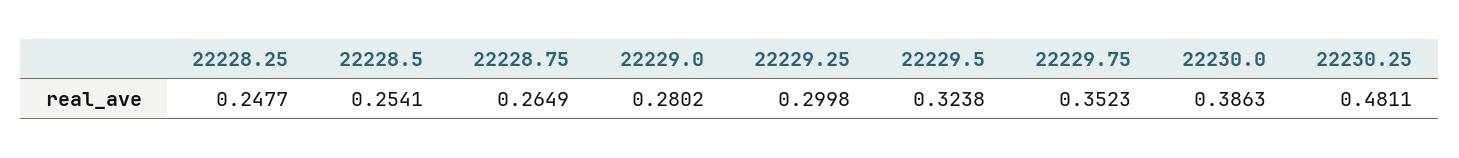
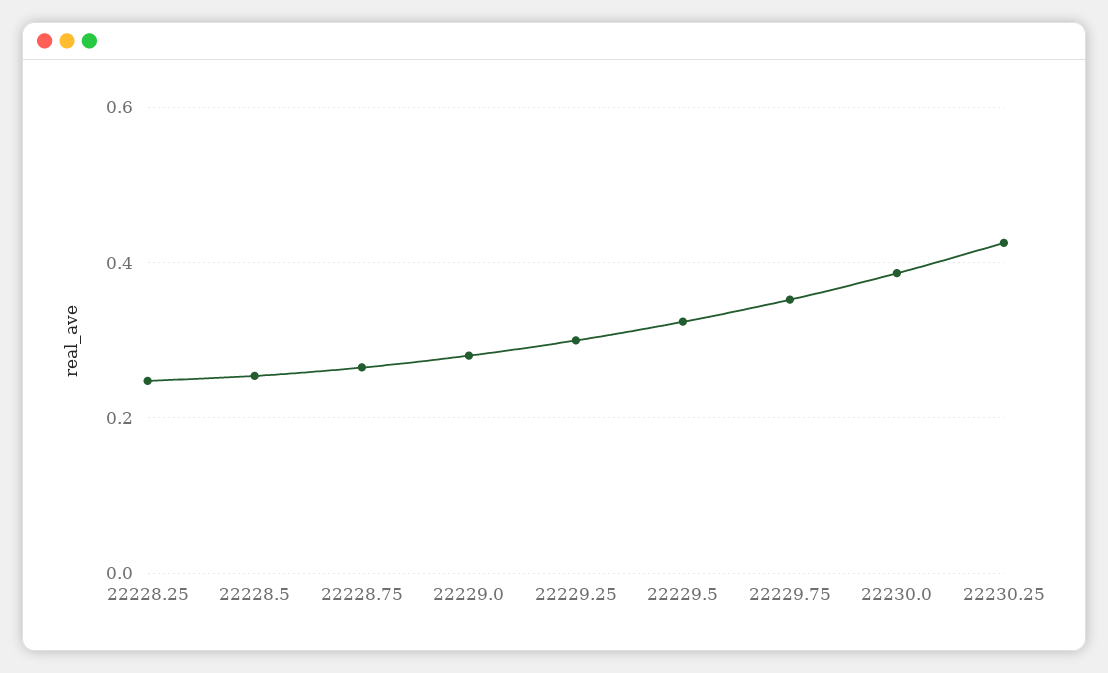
  {
    "22228.25": 0.2477,
    "22228.5": 0.2541,
    "22228.75": 0.2649,
    "22229.0": 0.2802,
    "22229.25": 0.2998,
    "22229.5": 0.3238,
    "22229.75": 0.3523,
    "22230.0": 0.3863,
-   "22230.25": 0.4811
+   "22230.25": 0.42
  }

